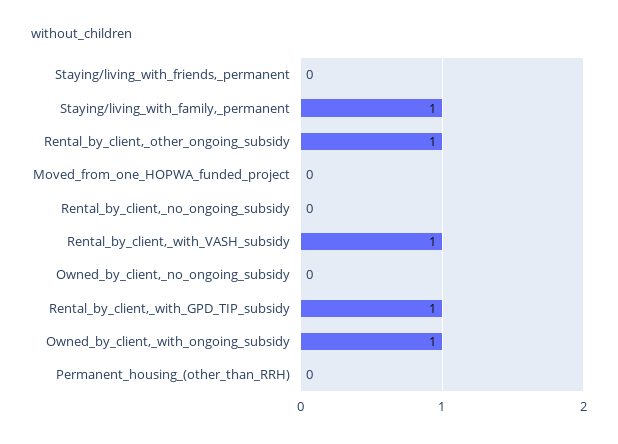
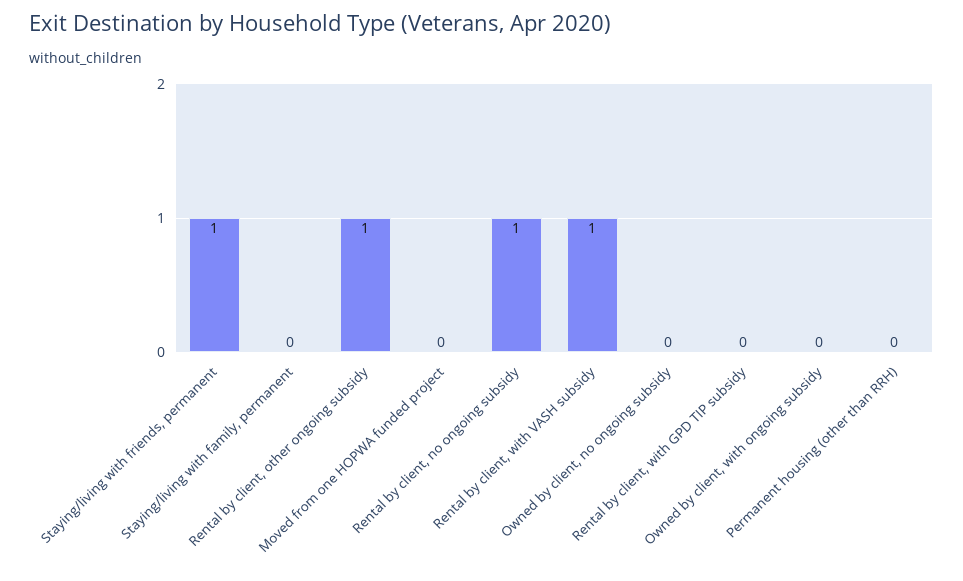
  {
-   "Staying/living_with_friends,_permanent": 0,
+   "Staying/living_with_friends,_permanent": 1,
-   "Staying/living_with_family,_permanent": 1,
+   "Staying/living_with_family,_permanent": 0,
    "Rental_by_client,_other_ongoing_subsidy": 1,
    "Moved_from_one_HOPWA_funded_project": 0,
-   "Rental_by_client,_no_ongoing_subsidy": 0,
+   "Rental_by_client,_no_ongoing_subsidy": 1,
    "Rental_by_client,_with_VASH_subsidy": 1,
    "Owned_by_client,_no_ongoing_subsidy": 0,
-   "Rental_by_client,_with_GPD_TIP_subsidy": 1,
+   "Rental_by_client,_with_GPD_TIP_subsidy": 0,
-   "Owned_by_client,_with_ongoing_subsidy": 1,
+   "Owned_by_client,_with_ongoing_subsidy": 0,
    "Permanent_housing_(other_than_RRH)": 0
  }

